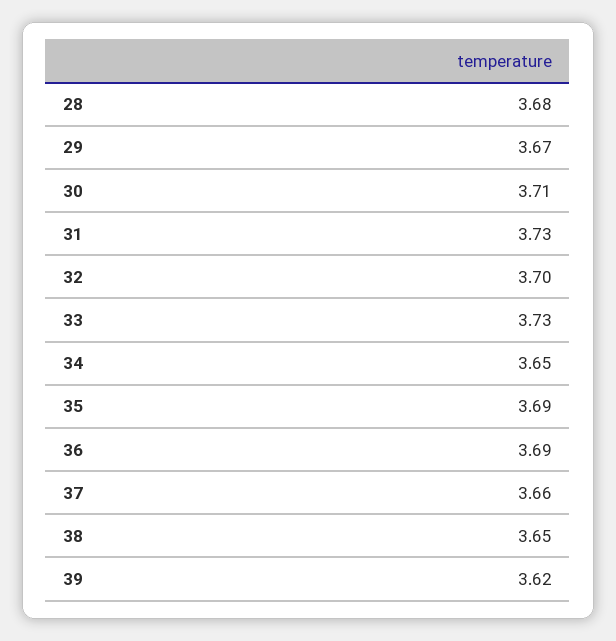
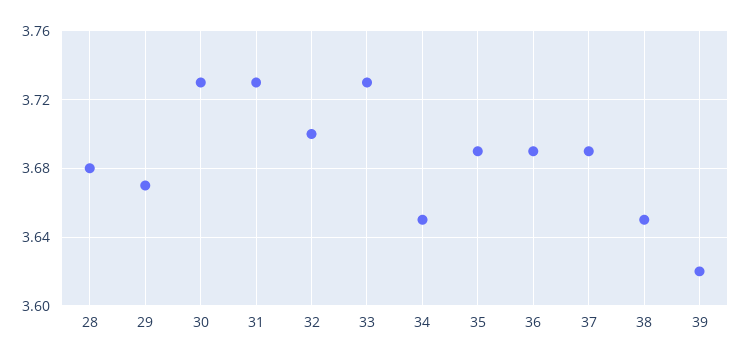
  {
    "28": 3.68,
    "29": 3.67,
-   "30": 3.71,
+   "30": 3.73,
    "31": 3.73,
    "32": 3.7,
    "33": 3.73,
    "34": 3.65,
    "35": 3.69,
    "36": 3.69,
-   "37": 3.66,
+   "37": 3.69,
    "38": 3.65,
    "39": 3.62
  }

